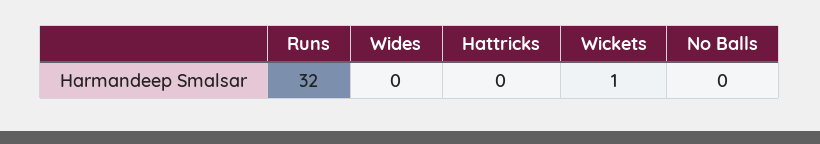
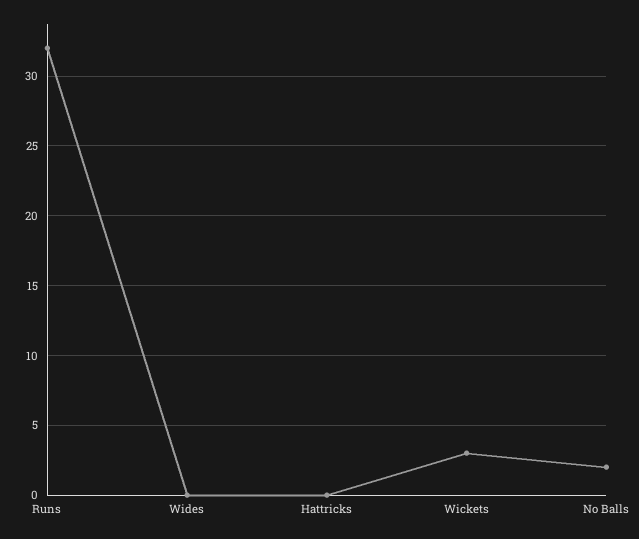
  {
    "Runs": 32,
    "Wides": 0,
    "Hattricks": 0,
-   "Wickets": 1,
+   "Wickets": 3,
-   "No Balls": 0
+   "No Balls": 2
  }

